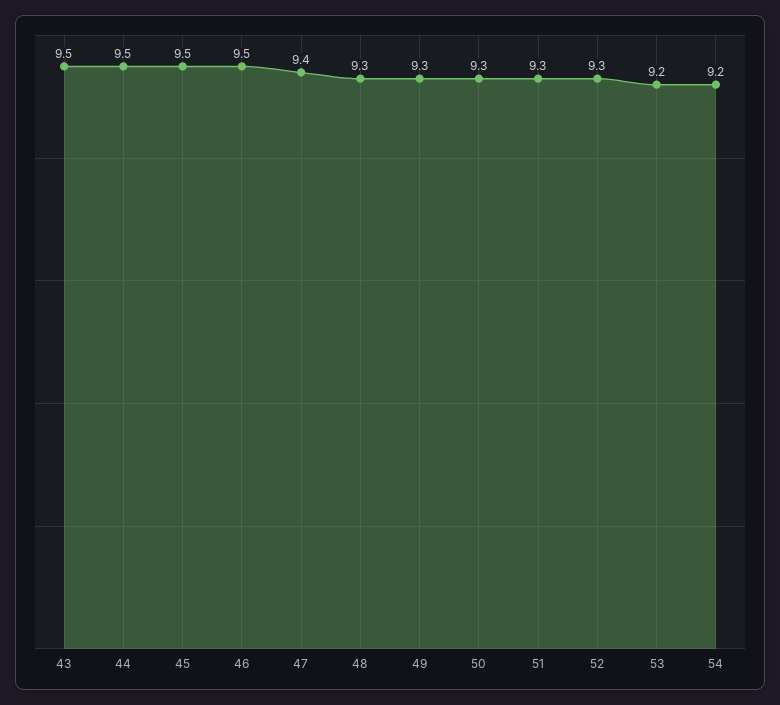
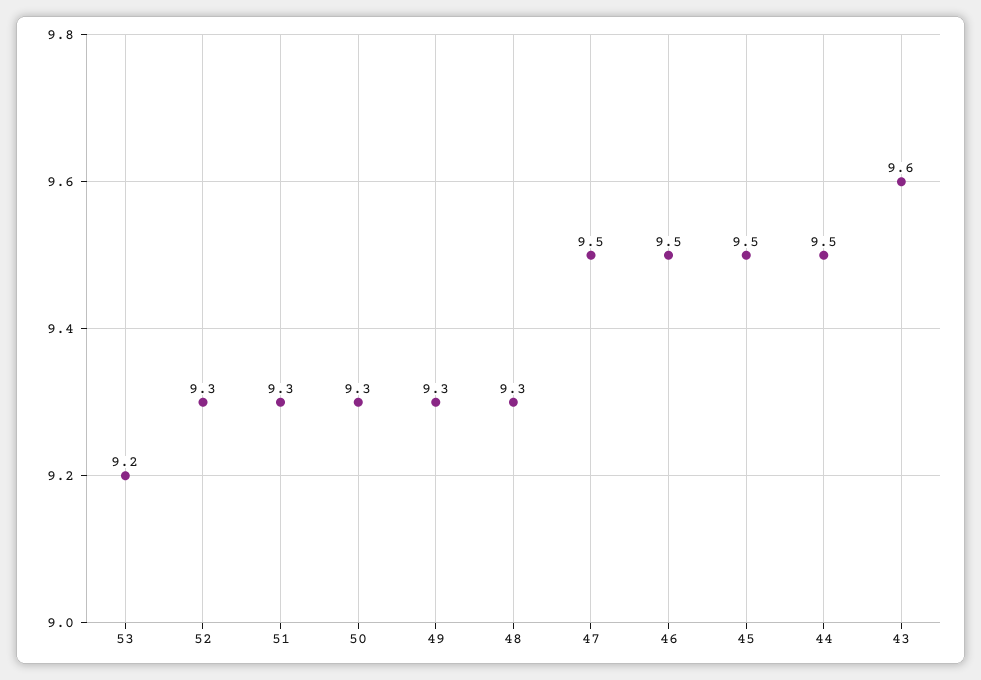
  {
-   "43": 9.5,
+   "43": 9.6,
    "44": 9.5,
    "45": 9.5,
    "46": 9.5,
-   "47": 9.4,
+   "47": 9.5,
    "48": 9.3,
    "49": 9.3,
    "50": 9.3,
    "51": 9.3,
    "52": 9.3,
-   "53": 9.2,
+   "53": 9.2
-   "54": 9.2
  }

